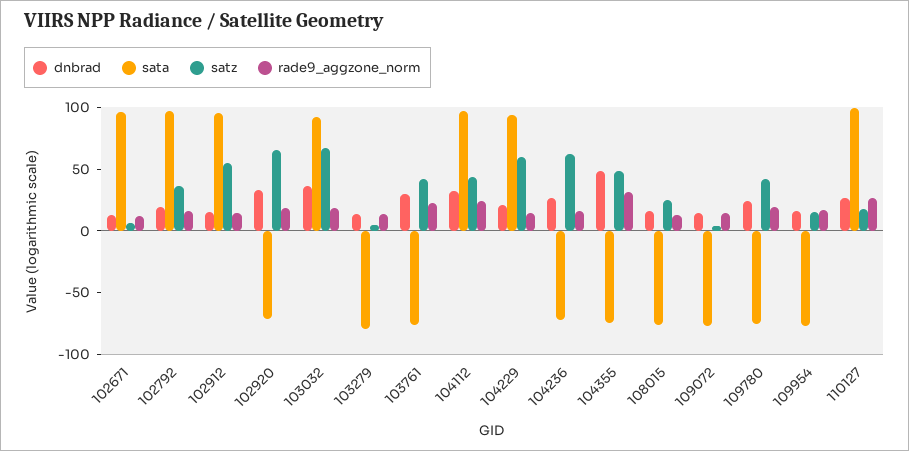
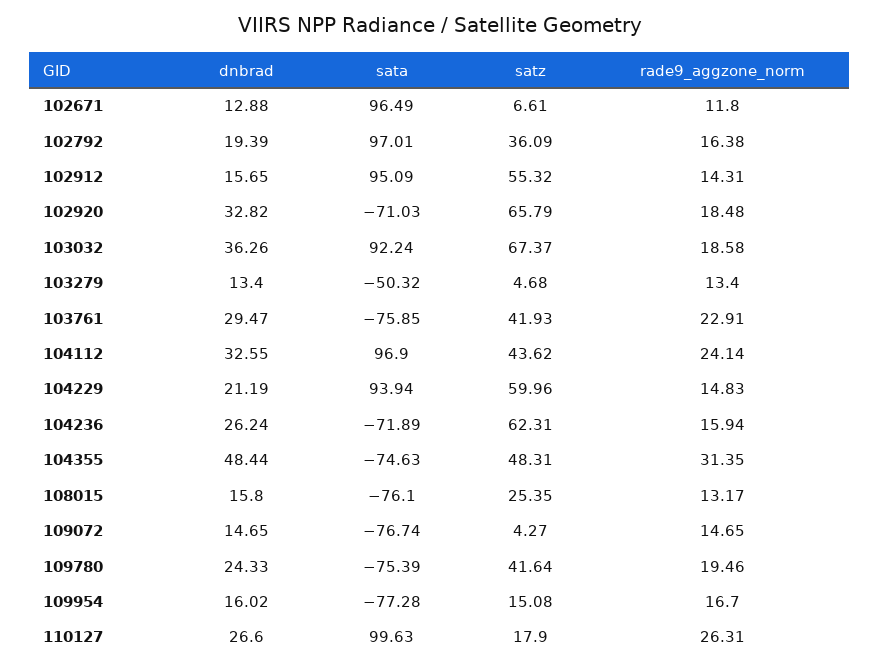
  {
    "dnbrad": {
      "102671": 12.88,
      "102792": 19.39,
      "102912": 15.65,
      "102920": 32.82,
      "103032": 36.26,
      "103279": 13.4,
      "103761": 29.47,
      "104112": 32.55,
      "104229": 21.19,
      "104236": 26.24,
      "104355": 48.44,
      "108015": 15.8,
      "109072": 14.65,
      "109780": 24.33,
      "109954": 16.02,
      "110127": 26.6
    },
    "sata": {
      "102671": 96.49,
      "102792": 97.01,
      "102912": 95.09,
      "102920": -71.03,
      "103032": 92.24,
-     "103279": -80,
+     "103279": -50.32,
      "103761": -75.85,
      "104112": 96.9,
      "104229": 93.94,
      "104236": -71.89,
      "104355": -74.63,
      "108015": -76.1,
      "109072": -76.74,
      "109780": -75.39,
      "109954": -77.28,
      "110127": 99.63
    },
    "satz": {
      "102671": 6.61,
      "102792": 36.09,
      "102912": 55.32,
      "102920": 65.79,
      "103032": 67.37,
      "103279": 4.68,
      "103761": 41.93,
      "104112": 43.62,
      "104229": 59.96,
      "104236": 62.31,
      "104355": 48.31,
      "108015": 25.35,
      "109072": 4.27,
      "109780": 41.64,
      "109954": 15.08,
      "110127": 17.9
    },
    "rade9_aggzone_norm": {
      "102671": 11.8,
      "102792": 16.38,
      "102912": 14.31,
      "102920": 18.48,
      "103032": 18.58,
      "103279": 13.4,
      "103761": 22.91,
      "104112": 24.14,
      "104229": 14.83,
      "104236": 15.94,
      "104355": 31.35,
      "108015": 13.17,
      "109072": 14.65,
      "109780": 19.46,
      "109954": 16.7,
      "110127": 26.31
    }
  }

